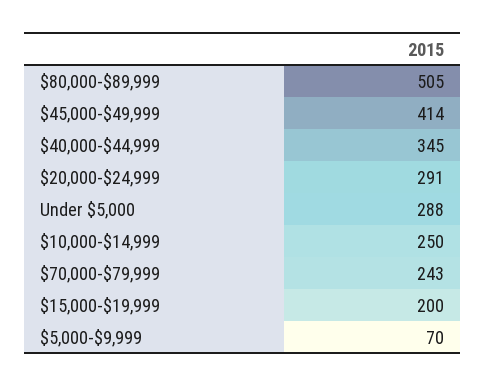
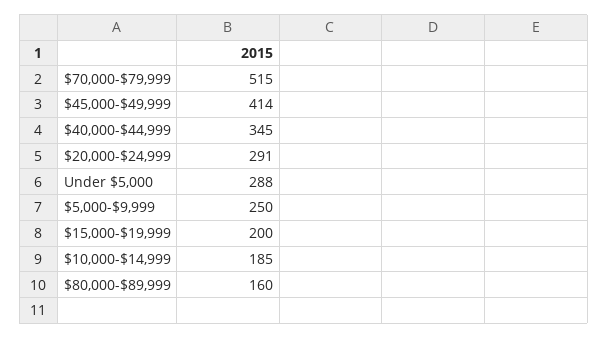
  {
-   "$80,000-$89,999": 505,
+   "$80,000-$89,999": 160,
    "$45,000-$49,999": 414,
    "$40,000-$44,999": 345,
    "$20,000-$24,999": 291,
    "Under $5,000": 288,
-   "$10,000-$14,999": 250,
+   "$10,000-$14,999": 185,
-   "$70,000-$79,999": 243,
+   "$70,000-$79,999": 515,
    "$15,000-$19,999": 200,
-   "$5,000-$9,999": 70
+   "$5,000-$9,999": 250
  }

